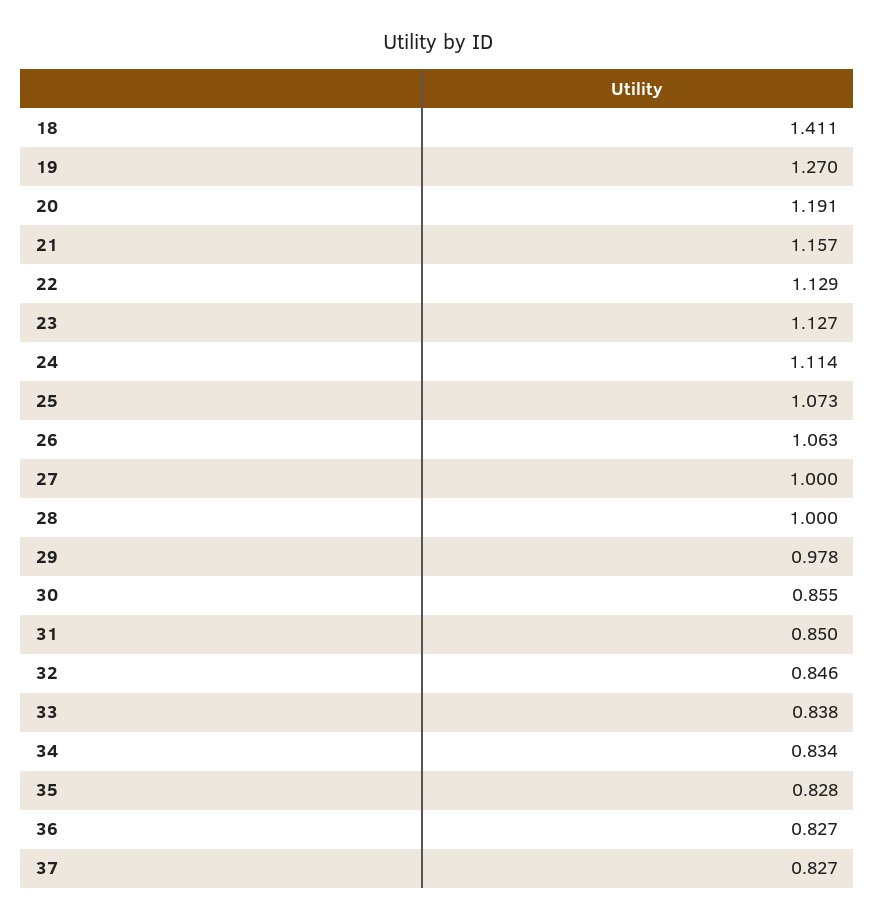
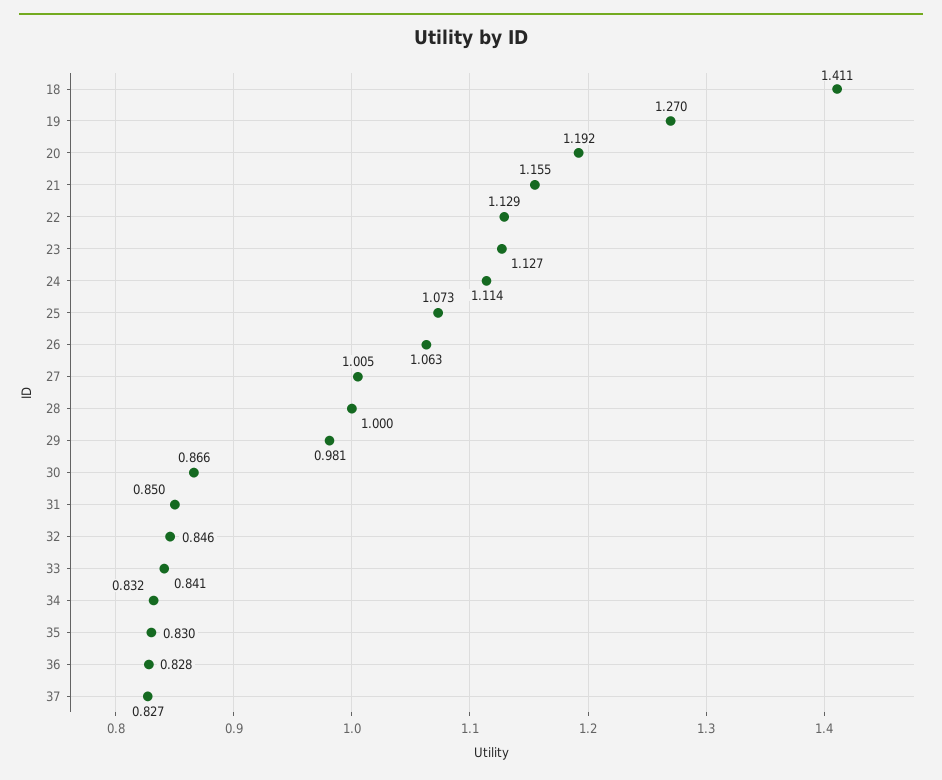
  {
    "18": 1.411,
    "19": 1.27,
-   "20": 1.191,
+   "20": 1.192,
-   "21": 1.157,
+   "21": 1.155,
    "22": 1.129,
    "23": 1.127,
    "24": 1.114,
    "25": 1.073,
    "26": 1.063,
-   "27": 1,
+   "27": 1.005,
    "28": 1,
-   "29": 0.978,
+   "29": 0.981,
-   "30": 0.855,
+   "30": 0.866,
    "31": 0.85,
    "32": 0.846,
-   "33": 0.838,
+   "33": 0.841,
-   "34": 0.834,
+   "34": 0.832,
-   "35": 0.828,
+   "35": 0.83,
-   "36": 0.827,
+   "36": 0.828,
    "37": 0.827
  }

